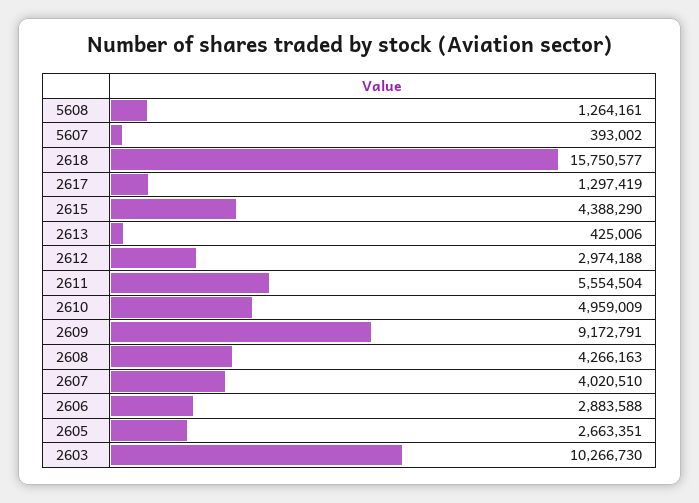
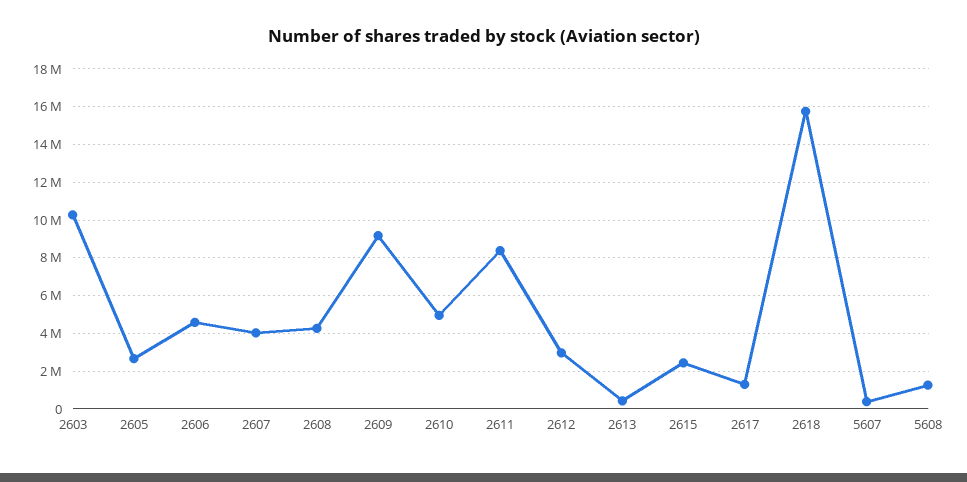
  {
    "5608": 1264161,
    "5607": 393002,
    "2618": 15750577,
    "2617": 1297419,
-   "2615": 4388290,
+   "2615": 2500000,
    "2613": 425006,
    "2612": 2974188,
-   "2611": 5554504,
+   "2611": 8500000,
    "2610": 4959009,
    "2609": 9172791,
    "2608": 4266163,
    "2607": 4020510,
-   "2606": 2883588,
+   "2606": 4500000,
    "2605": 2663351,
    "2603": 10266730
  }

